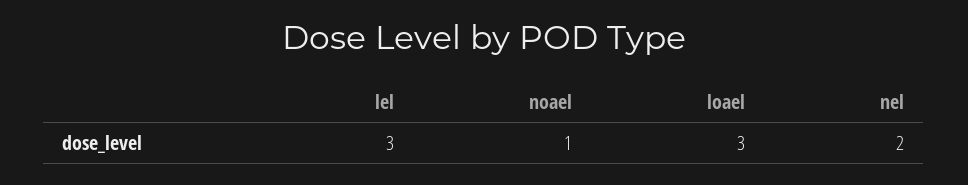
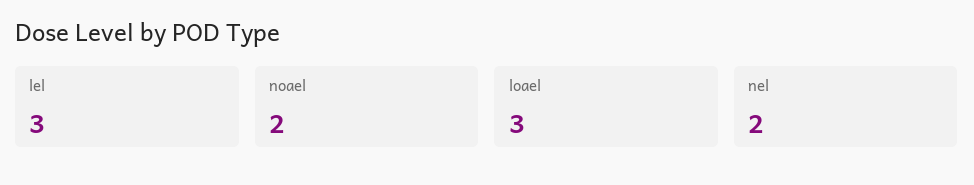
  {
    "lel": 3,
-   "noael": 1,
+   "noael": 2,
    "loael": 3,
    "nel": 2
  }

